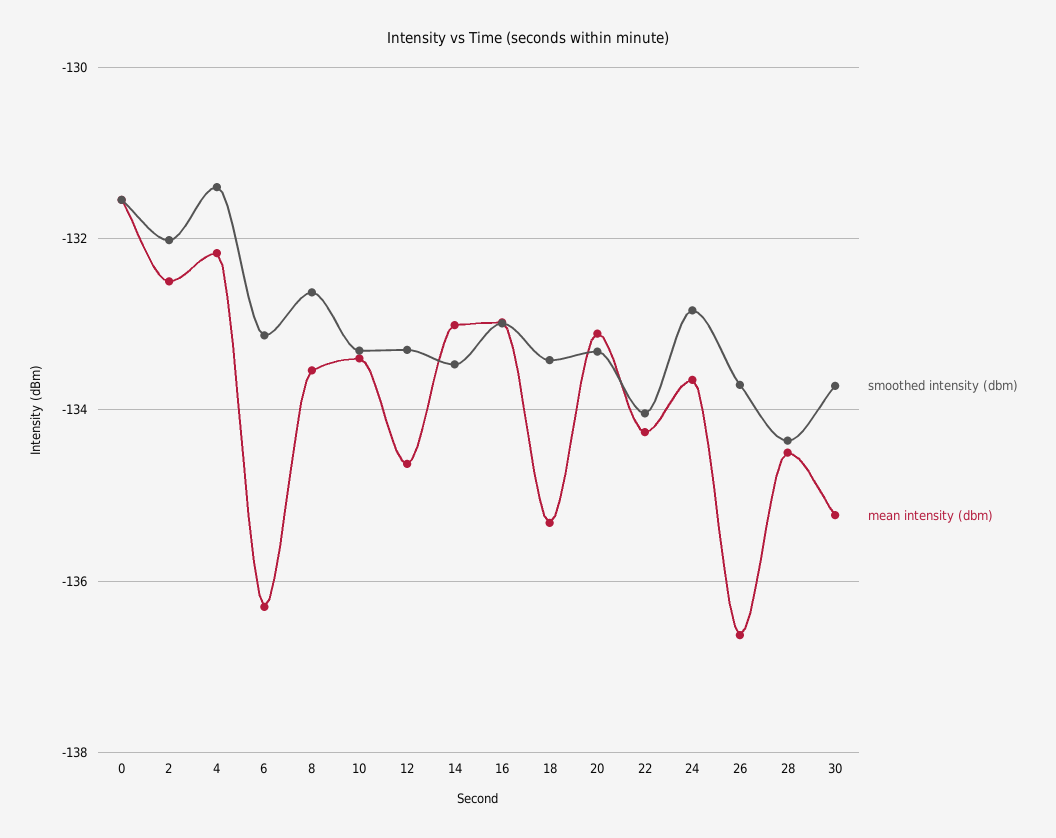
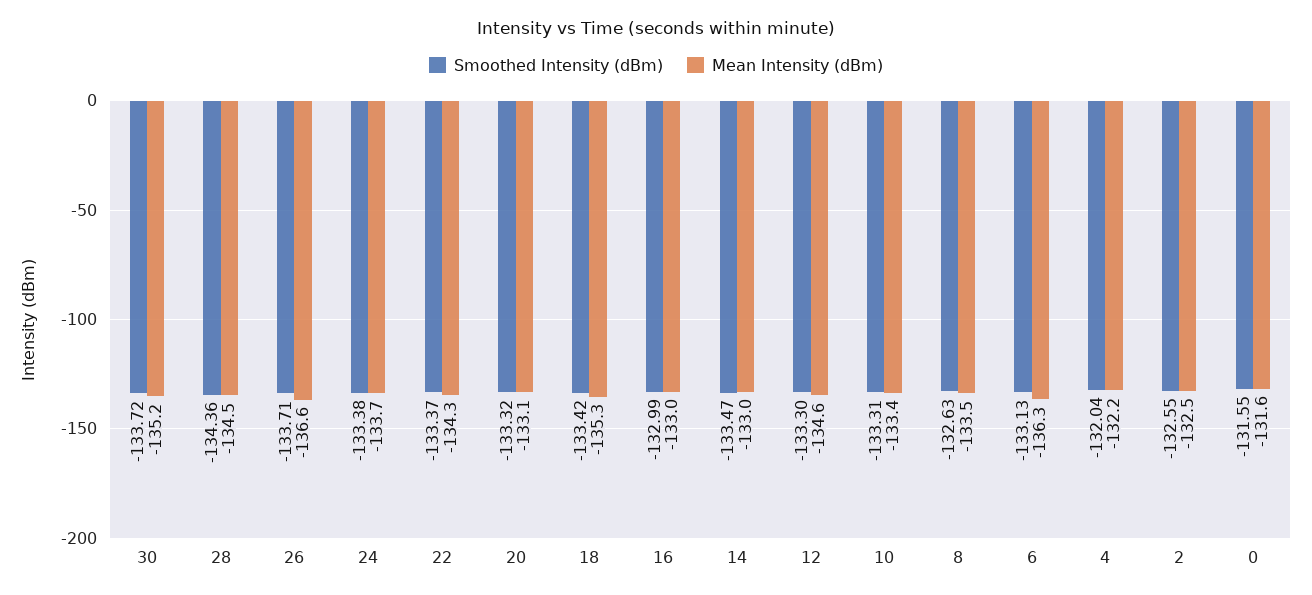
  {
    "smoothed intensity (dbm)": {
      "0": -131.55,
-     "2": -132,
+     "2": -132.55,
-     "4": -131.4,
+     "4": -132.04,
      "6": -133.13,
      "8": -132.63,
      "10": -133.31,
      "12": -133.3,
      "14": -133.47,
      "16": -132.99,
      "18": -133.42,
      "20": -133.32,
-     "22": -134,
+     "22": -133.37,
-     "24": -132.8,
+     "24": -133.38,
      "26": -133.71,
      "28": -134.36,
      "30": -133.72
    },
    "mean intensity (dbm)": {
      "0": -131.6,
      "2": -132.5,
      "4": -132.2,
      "6": -136.3,
      "8": -133.5,
      "10": -133.4,
      "12": -134.6,
      "14": -133,
      "16": -133,
      "18": -135.3,
      "20": -133.1,
      "22": -134.3,
      "24": -133.7,
      "26": -136.6,
      "28": -134.5,
      "30": -135.2
    }
  }

